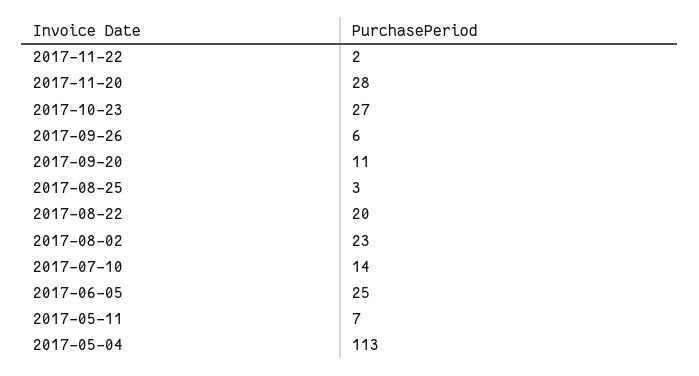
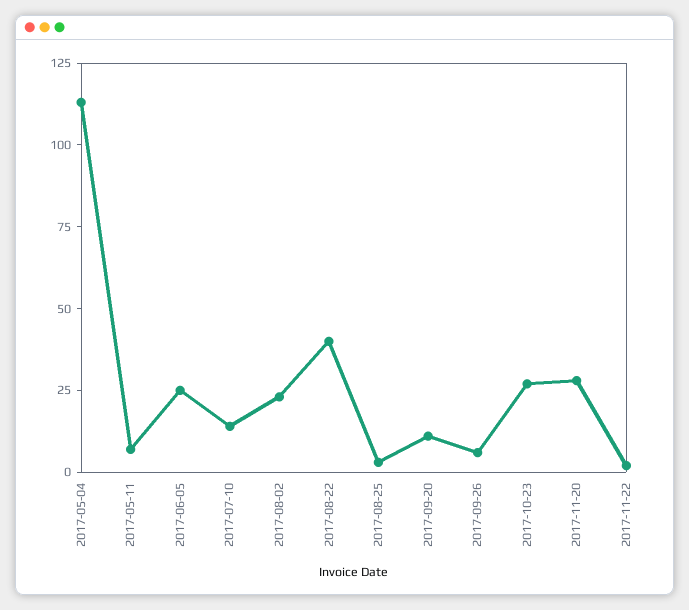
  {
    "2017-11-22": 2,
    "2017-11-20": 28,
    "2017-10-23": 27,
    "2017-09-26": 6,
    "2017-09-20": 11,
    "2017-08-25": 3,
-   "2017-08-22": 20,
+   "2017-08-22": 40,
    "2017-08-02": 23,
    "2017-07-10": 14,
    "2017-06-05": 25,
    "2017-05-11": 7,
    "2017-05-04": 113
  }

